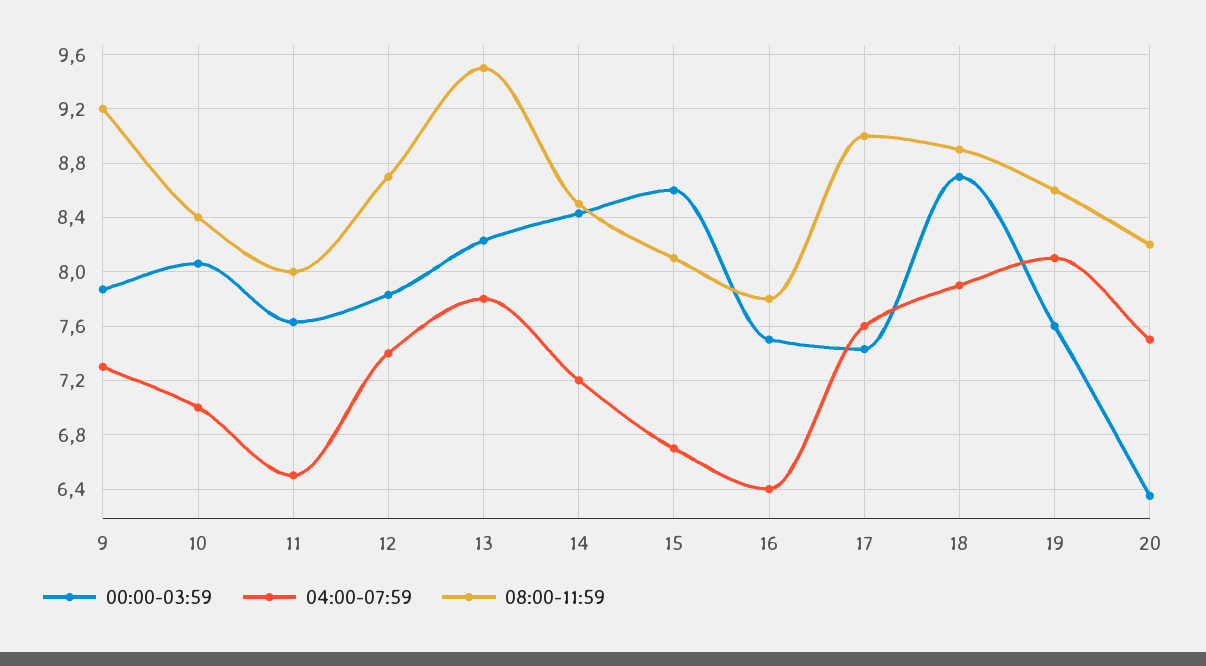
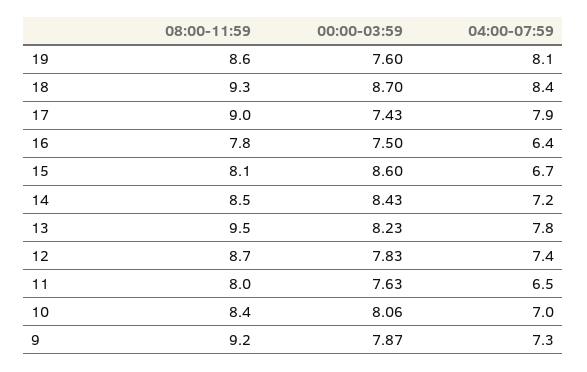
  {
    "00:00-03:59": {
      "9": 7.87,
      "10": 8.06,
      "11": 7.63,
      "12": 7.83,
      "13": 8.23,
      "14": 8.43,
      "15": 8.6,
      "16": 7.5,
      "17": 7.43,
      "18": 8.7,
-     "19": 7.6,
+     "19": 7.6
-     "20": 6.35
    },
    "04:00-07:59": {
      "9": 7.3,
      "10": 7,
      "11": 6.5,
      "12": 7.4,
      "13": 7.8,
      "14": 7.2,
      "15": 6.7,
      "16": 6.4,
-     "17": 7.6,
+     "17": 7.9,
-     "18": 7.9,
+     "18": 8.4,
-     "19": 8.1,
+     "19": 8.1
-     "20": 7.5
    },
    "08:00-11:59": {
      "9": 9.2,
      "10": 8.4,
      "11": 8,
      "12": 8.7,
      "13": 9.5,
      "14": 8.5,
      "15": 8.1,
      "16": 7.8,
      "17": 9,
-     "18": 8.9,
+     "18": 9.3,
-     "19": 8.6,
+     "19": 8.6
-     "20": 8.2
    }
  }

